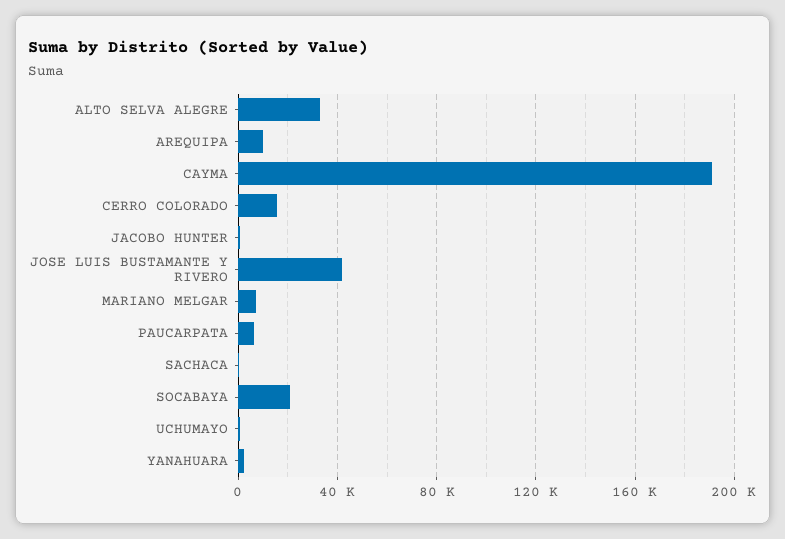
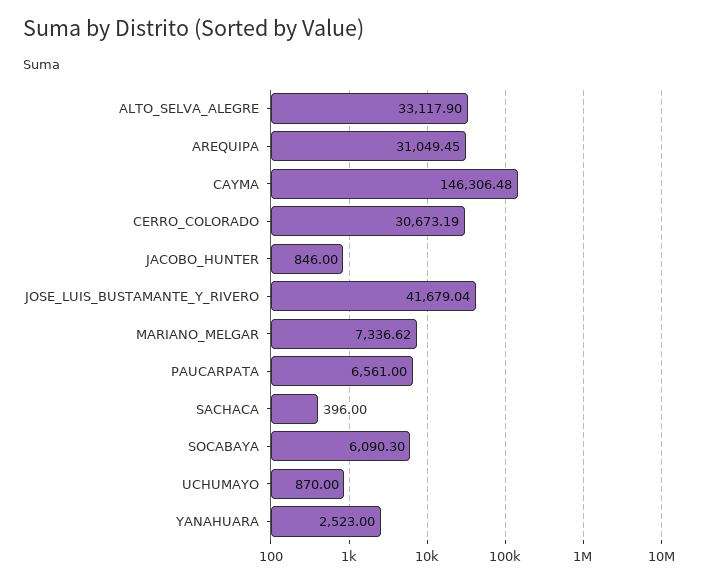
  {
    "ALTO SELVA ALEGRE": 33117.9,
-   "AREQUIPA": 10000,
+   "AREQUIPA": 31049.45,
-   "CAYMA": 190000,
+   "CAYMA": 146306.48,
-   "CERRO COLORADO": 15000,
+   "CERRO COLORADO": 30673.19,
    "JACOBO HUNTER": 846,
    "JOSE LUIS BUSTAMANTE Y RIVERO": 41679.04,
    "MARIANO MELGAR": 7336.62,
    "PAUCARPATA": 6561,
    "SACHACA": 396,
-   "SOCABAYA": 20000,
+   "SOCABAYA": 6090.3,
    "UCHUMAYO": 870,
    "YANAHUARA": 2523
  }

